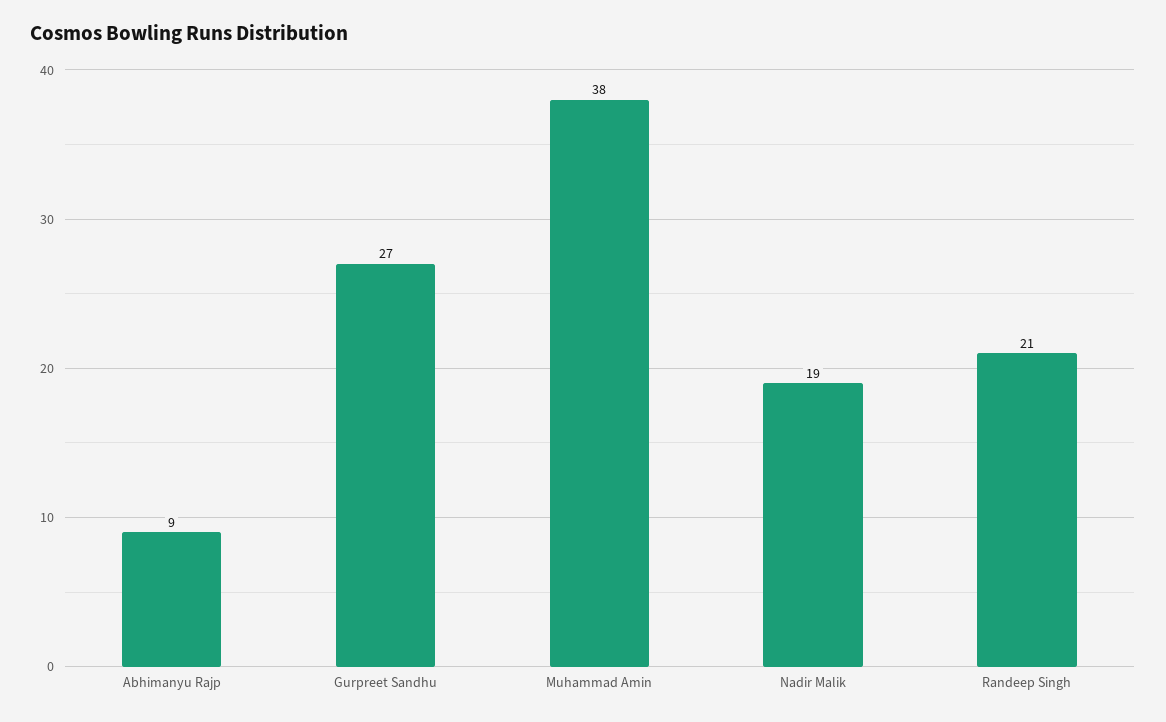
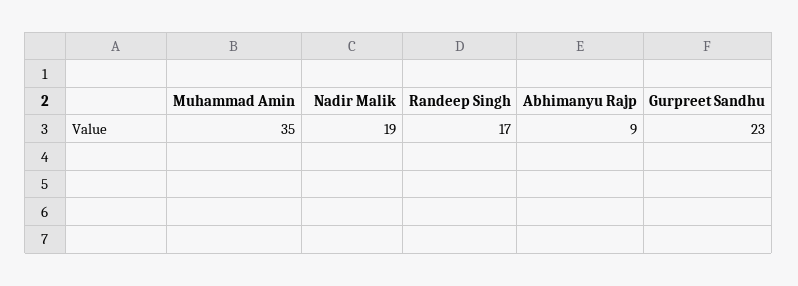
  {
    "Abhimanyu Rajp": 9,
-   "Gurpreet Sandhu": 27,
+   "Gurpreet Sandhu": 23,
-   "Muhammad Amin": 38,
+   "Muhammad Amin": 35,
    "Nadir Malik": 19,
-   "Randeep Singh": 21
+   "Randeep Singh": 17
  }

